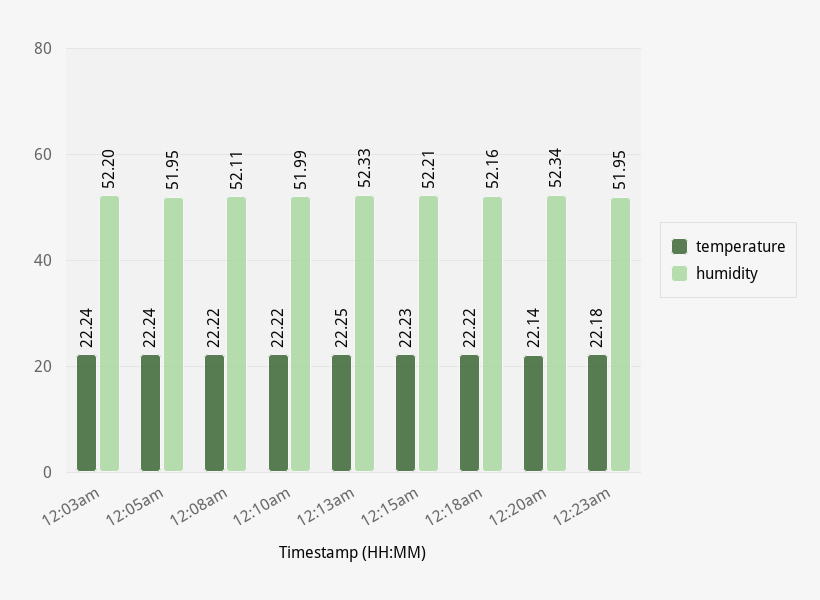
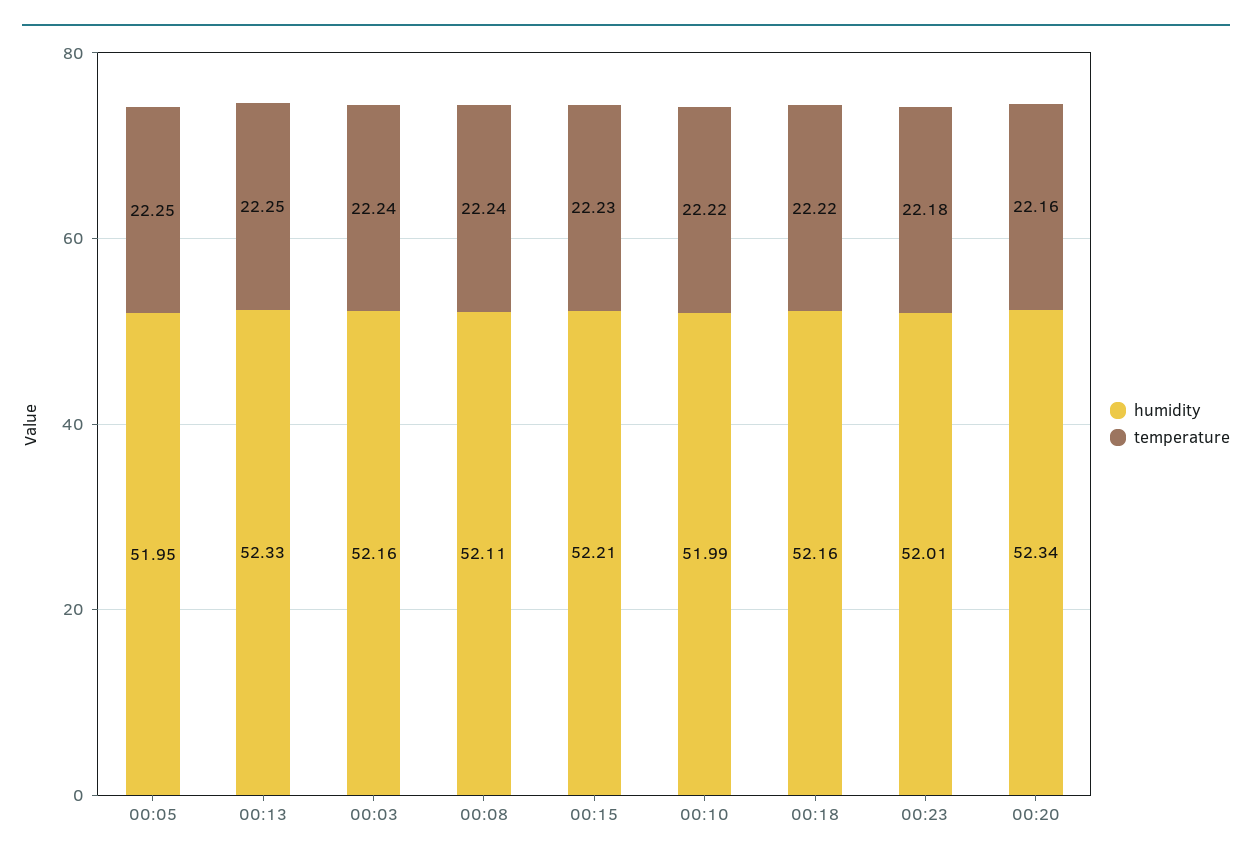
  {
    "temperature": {
      "12:03am": 22.24,
-     "12:05am": 22.24,
+     "12:05am": 22.25,
-     "12:08am": 22.22,
+     "12:08am": 22.24,
      "12:10am": 22.22,
      "12:13am": 22.25,
      "12:15am": 22.23,
      "12:18am": 22.22,
-     "12:20am": 22.14,
+     "12:20am": 22.16,
      "12:23am": 22.18
    },
    "humidity": {
-     "12:03am": 52.2,
+     "12:03am": 52.16,
      "12:05am": 51.95,
      "12:08am": 52.11,
      "12:10am": 51.99,
      "12:13am": 52.33,
      "12:15am": 52.21,
      "12:18am": 52.16,
      "12:20am": 52.34,
-     "12:23am": 51.95
+     "12:23am": 52.01
    }
  }

